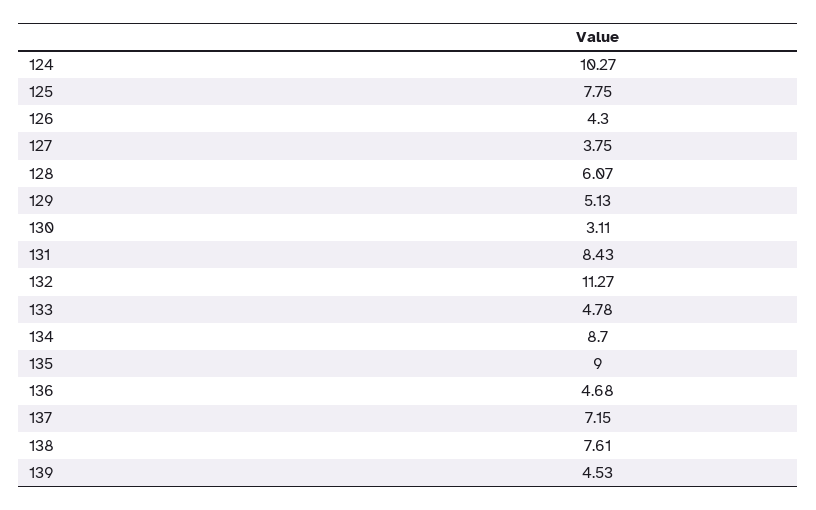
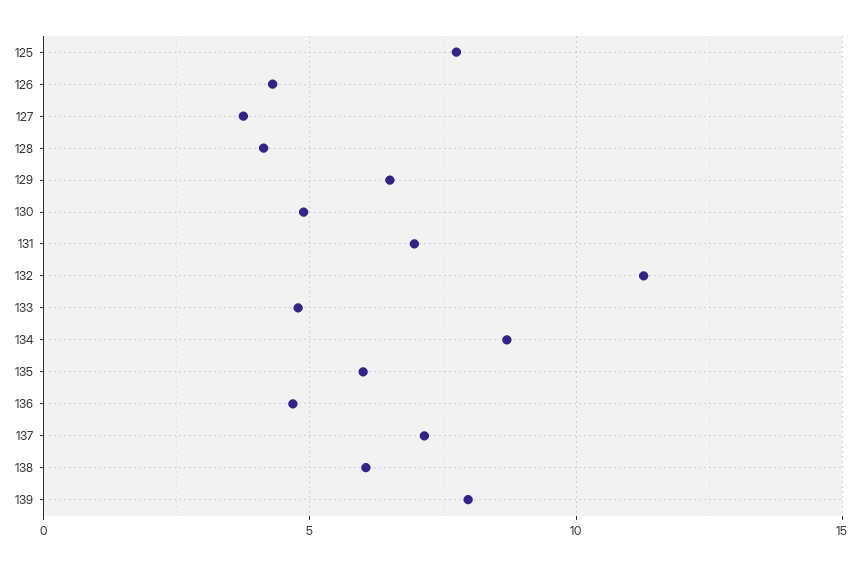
  {
-   "124": 10.27,
    "125": 7.75,
    "126": 4.3,
    "127": 3.75,
-   "128": 6.07,
+   "128": 4,
-   "129": 5.13,
+   "129": 6.5,
-   "130": 3.11,
+   "130": 5,
-   "131": 8.43,
+   "131": 7,
    "132": 11.27,
    "133": 4.78,
    "134": 8.7,
-   "135": 9,
+   "135": 6,
    "136": 4.68,
    "137": 7.15,
-   "138": 7.61,
+   "138": 6,
-   "139": 4.53
+   "139": 8
  }

